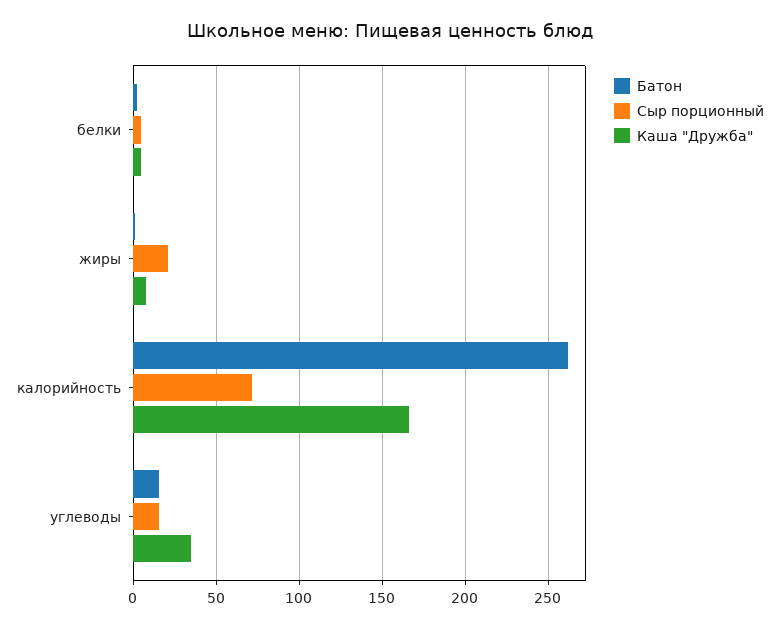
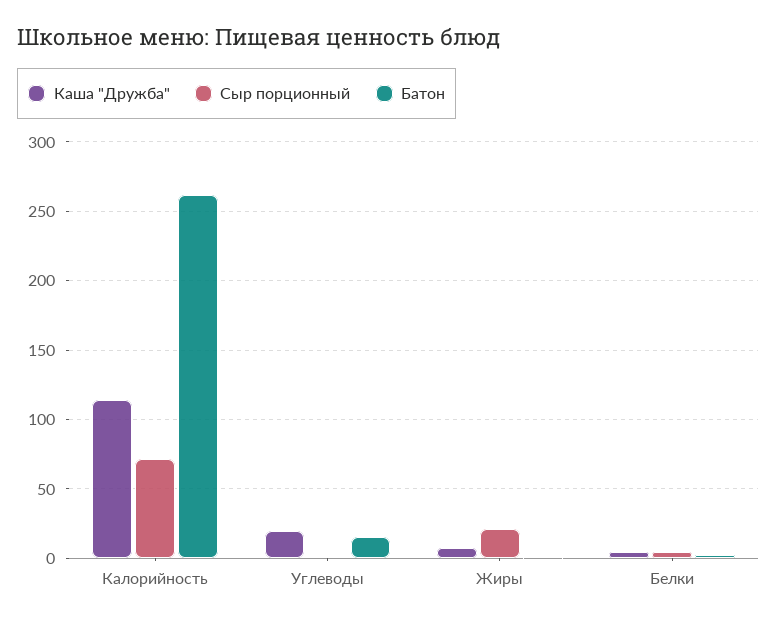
  {
    "Батон": {
      "белки": 0,
      "жиры": 0,
      "калорийность": 260,
      "углеводы": 15
    },
    "Сыр порционный": {
      "белки": 5,
      "жиры": 20,
      "калорийность": 70,
-     "углеводы": 15
+     "углеводы": 0
    },
    "Каша \"Дружба\"": {
      "белки": 5,
      "жиры": 10,
-     "калорийность": 165,
+     "калорийность": 115,
-     "углеводы": 35
+     "углеводы": 20
    }
  }

